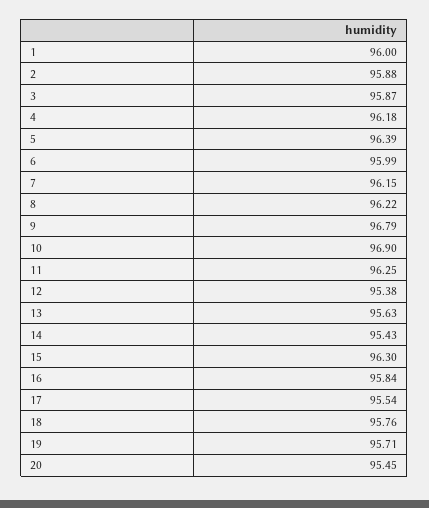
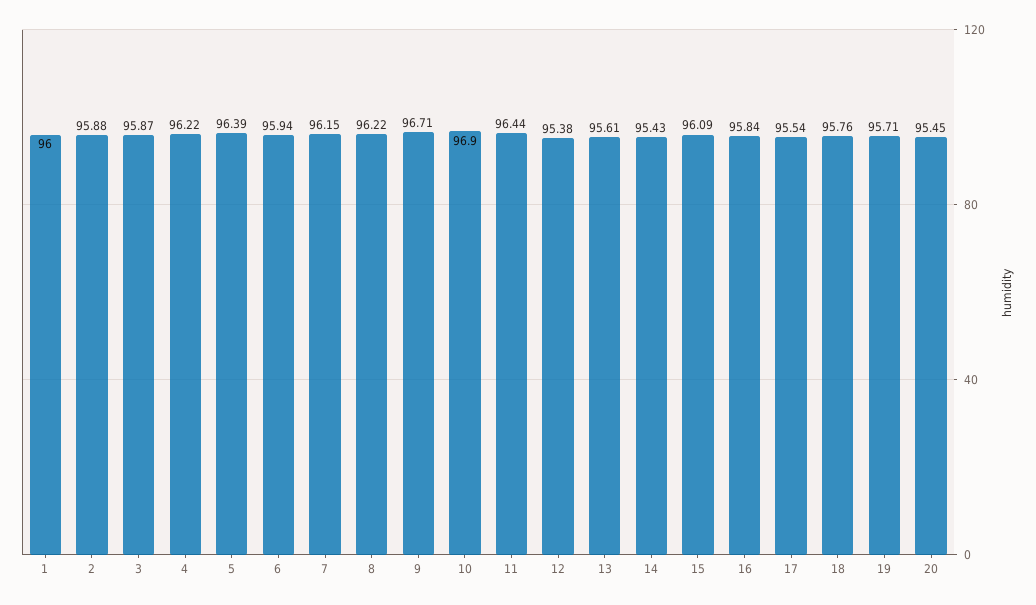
  {
    "1": 96,
    "2": 95.88,
    "3": 95.87,
-   "4": 96.18,
+   "4": 96.22,
    "5": 96.39,
-   "6": 95.99,
+   "6": 95.94,
    "7": 96.15,
    "8": 96.22,
-   "9": 96.79,
+   "9": 96.71,
    "10": 96.9,
-   "11": 96.25,
+   "11": 96.44,
    "12": 95.38,
-   "13": 95.63,
+   "13": 95.61,
    "14": 95.43,
-   "15": 96.3,
+   "15": 96.09,
    "16": 95.84,
    "17": 95.54,
    "18": 95.76,
    "19": 95.71,
    "20": 95.45
  }

